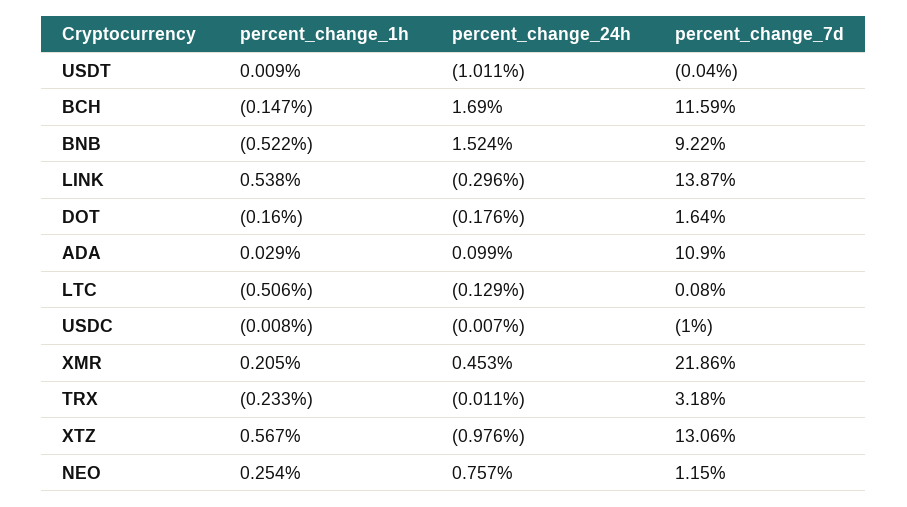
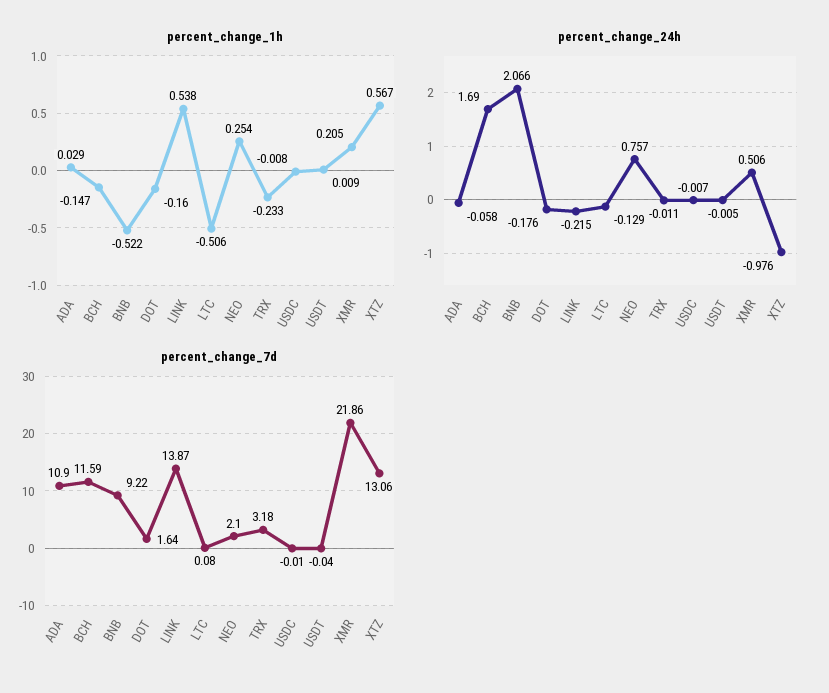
  {
    "percent_change_1h": {
      "USDT": 0.009,
      "BCH": -0.147,
      "BNB": -0.522,
      "LINK": 0.538,
      "DOT": -0.16,
      "ADA": 0.029,
      "LTC": -0.506,
      "USDC": -0.008,
      "XMR": 0.205,
      "TRX": -0.233,
      "XTZ": 0.567,
      "NEO": 0.254
    },
    "percent_change_24h": {
-     "USDT": -1.011,
+     "USDT": -0.005,
      "BCH": 1.69,
-     "BNB": 1.524,
+     "BNB": 2.066,
-     "LINK": -0.296,
+     "LINK": -0.215,
      "DOT": -0.176,
-     "ADA": 0.099,
+     "ADA": -0.058,
      "LTC": -0.129,
      "USDC": -0.007,
-     "XMR": 0.453,
+     "XMR": 0.506,
      "TRX": -0.011,
      "XTZ": -0.976,
      "NEO": 0.757
    },
    "percent_change_7d": {
      "USDT": -0.04,
      "BCH": 11.59,
      "BNB": 9.22,
      "LINK": 13.87,
      "DOT": 1.64,
      "ADA": 10.9,
      "LTC": 0.08,
-     "USDC": -1,
+     "USDC": -0.01,
      "XMR": 21.86,
      "TRX": 3.18,
      "XTZ": 13.06,
-     "NEO": 1.15
+     "NEO": 2.1
    }
  }

